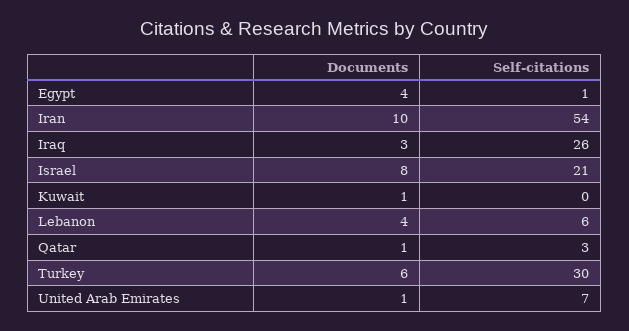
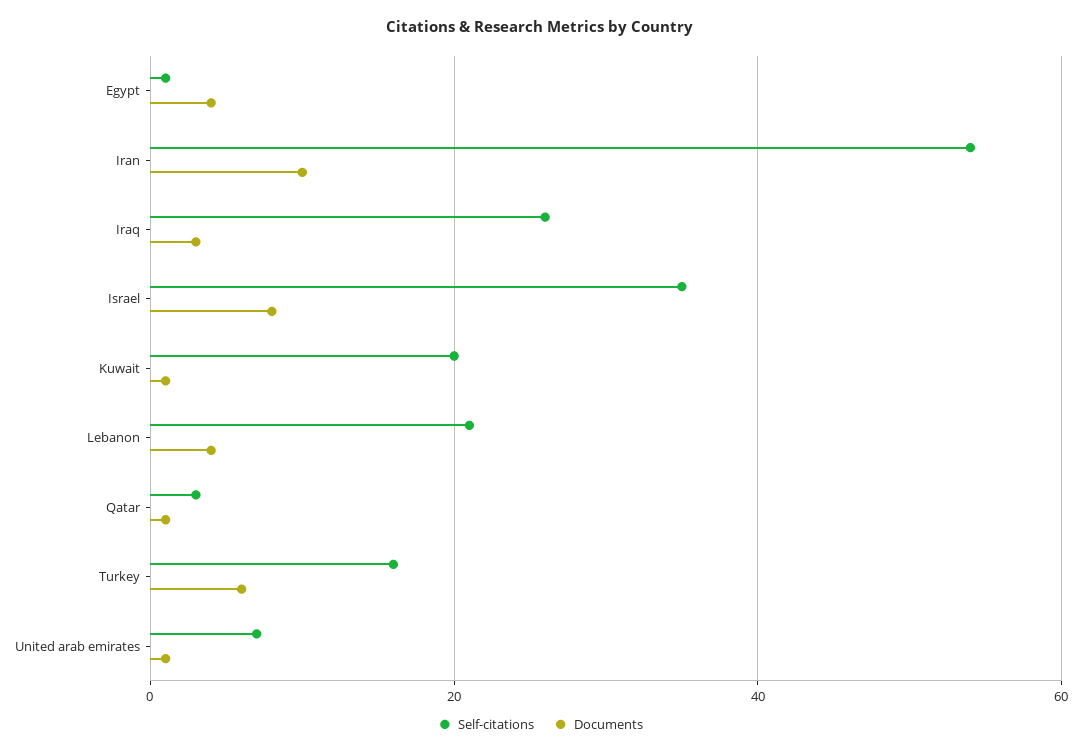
  {
    "Documents": {
      "Egypt": 4,
      "Iran": 10,
      "Iraq": 3,
      "Israel": 8,
      "Kuwait": 1,
      "Lebanon": 4,
      "Qatar": 1,
      "Turkey": 6,
      "United Arab Emirates": 1
    },
    "Self-citations": {
      "Egypt": 1,
      "Iran": 54,
      "Iraq": 26,
-     "Israel": 21,
+     "Israel": 35,
-     "Kuwait": 0,
+     "Kuwait": 20,
-     "Lebanon": 6,
+     "Lebanon": 20,
      "Qatar": 3,
-     "Turkey": 30,
+     "Turkey": 15,
      "United Arab Emirates": 7
    }
  }

